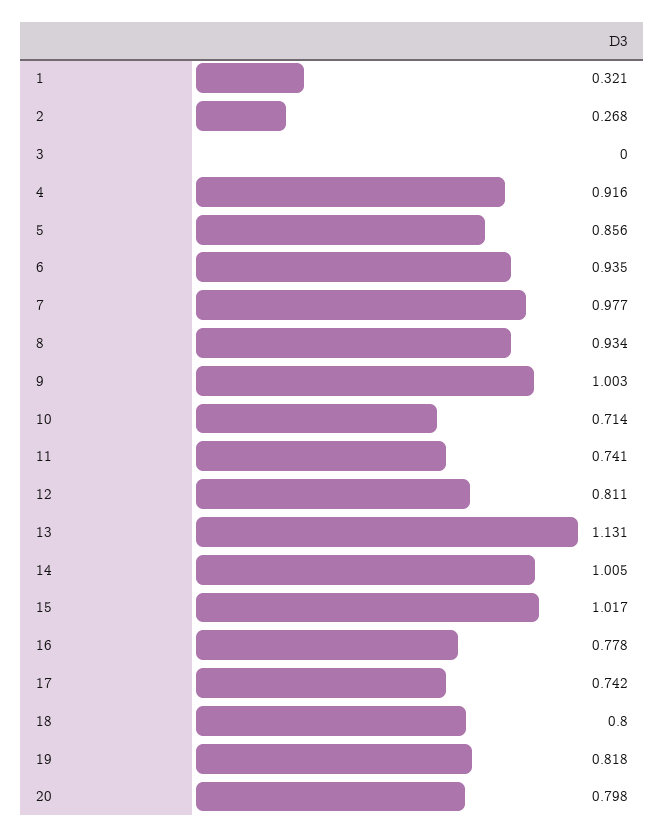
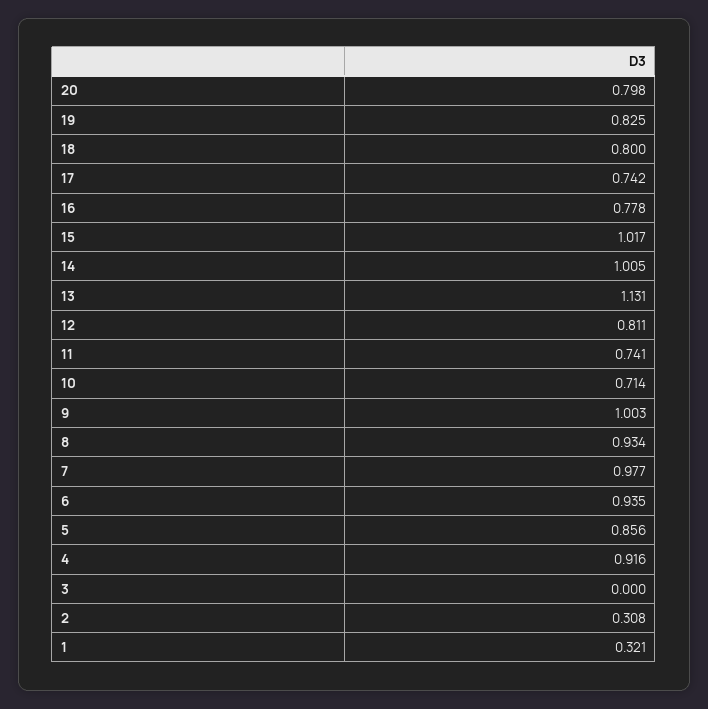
  {
    "1": 0.321,
-   "2": 0.268,
+   "2": 0.308,
    "3": 0,
    "4": 0.916,
    "5": 0.856,
    "6": 0.935,
    "7": 0.977,
    "8": 0.934,
    "9": 1.003,
    "10": 0.714,
    "11": 0.741,
    "12": 0.811,
    "13": 1.131,
    "14": 1.005,
    "15": 1.017,
    "16": 0.778,
    "17": 0.742,
    "18": 0.8,
-   "19": 0.818,
+   "19": 0.825,
    "20": 0.798
  }

